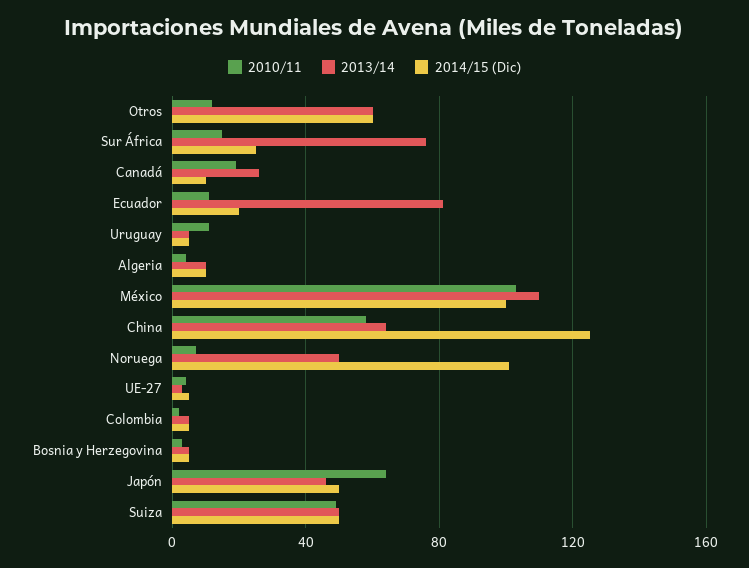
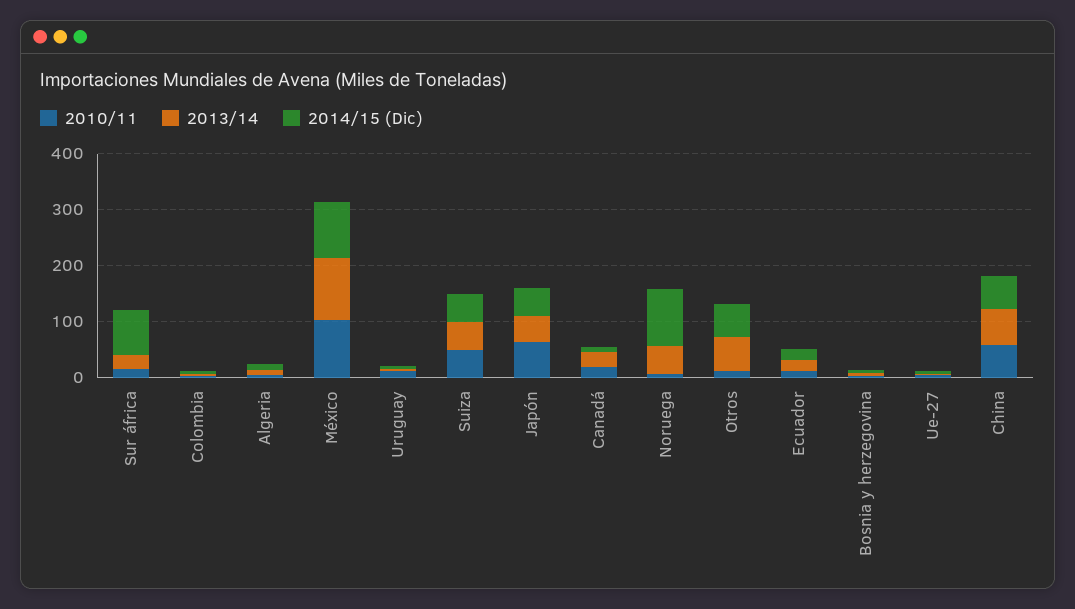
  {
    "2010/11": {
      "Otros": 10,
      "Sur África": 15,
      "Canadá": 20,
      "Ecuador": 10,
      "Uruguay": 10,
      "Algeria": 5,
      "México": 105,
      "China": 60,
      "Noruega": 5,
      "UE-27": 5,
      "Colombia": 0,
      "Bosnia y Herzegovina": 5,
      "Japón": 65,
      "Suiza": 50
    },
    "2013/14": {
      "Otros": 60,
-     "Sur África": 75,
+     "Sur África": 20,
      "Canadá": 25,
-     "Ecuador": 80,
+     "Ecuador": 20,
      "Uruguay": 5,
      "Algeria": 10,
      "México": 110,
      "China": 65,
      "Noruega": 50,
      "UE-27": 5,
      "Colombia": 5,
      "Bosnia y Herzegovina": 5,
      "Japón": 45,
      "Suiza": 50
    },
    "2014/15 (Dic)": {
      "Otros": 60,
-     "Sur África": 25,
+     "Sur África": 80,
      "Canadá": 10,
      "Ecuador": 20,
      "Uruguay": 5,
      "Algeria": 10,
      "México": 100,
-     "China": 125,
+     "China": 60,
      "Noruega": 100,
      "UE-27": 5,
      "Colombia": 5,
      "Bosnia y Herzegovina": 5,
      "Japón": 50,
      "Suiza": 50
    }
  }

